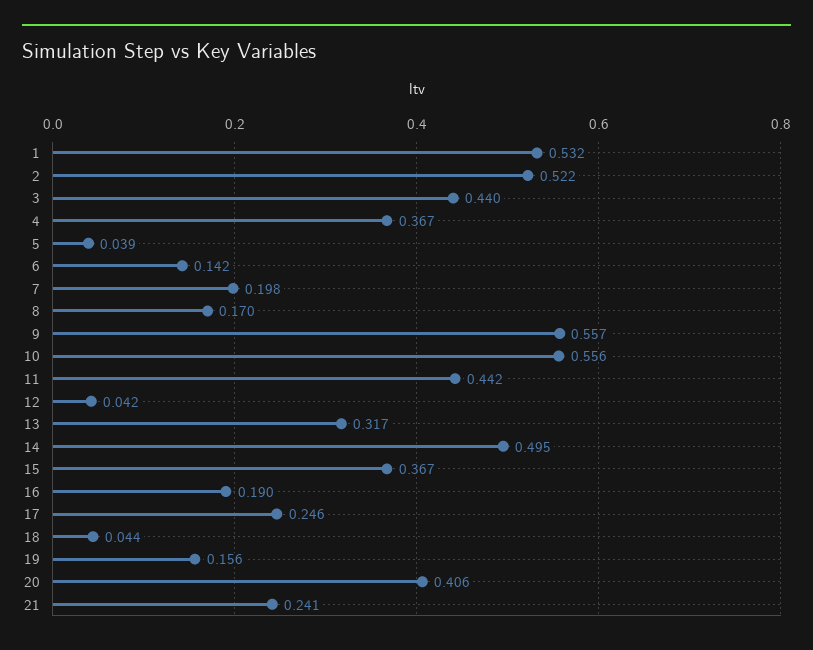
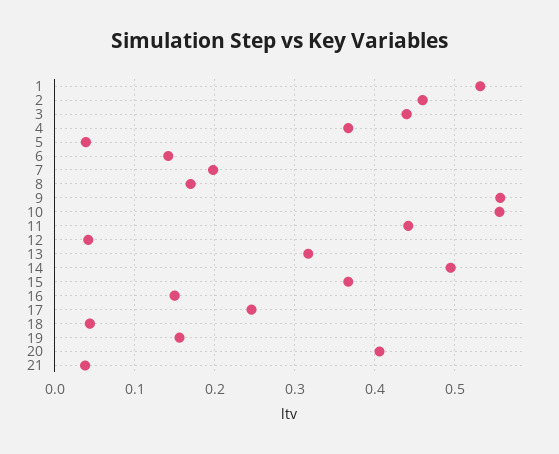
  {
    "1": 0.532,
-   "2": 0.522,
+   "2": 0.46,
    "3": 0.44,
    "4": 0.367,
    "5": 0.039,
    "6": 0.142,
    "7": 0.198,
    "8": 0.17,
    "9": 0.557,
    "10": 0.556,
    "11": 0.442,
    "12": 0.042,
    "13": 0.317,
    "14": 0.495,
    "15": 0.367,
-   "16": 0.19,
+   "16": 0.15,
    "17": 0.246,
    "18": 0.044,
    "19": 0.156,
    "20": 0.406,
-   "21": 0.241
+   "21": 0.04
  }

